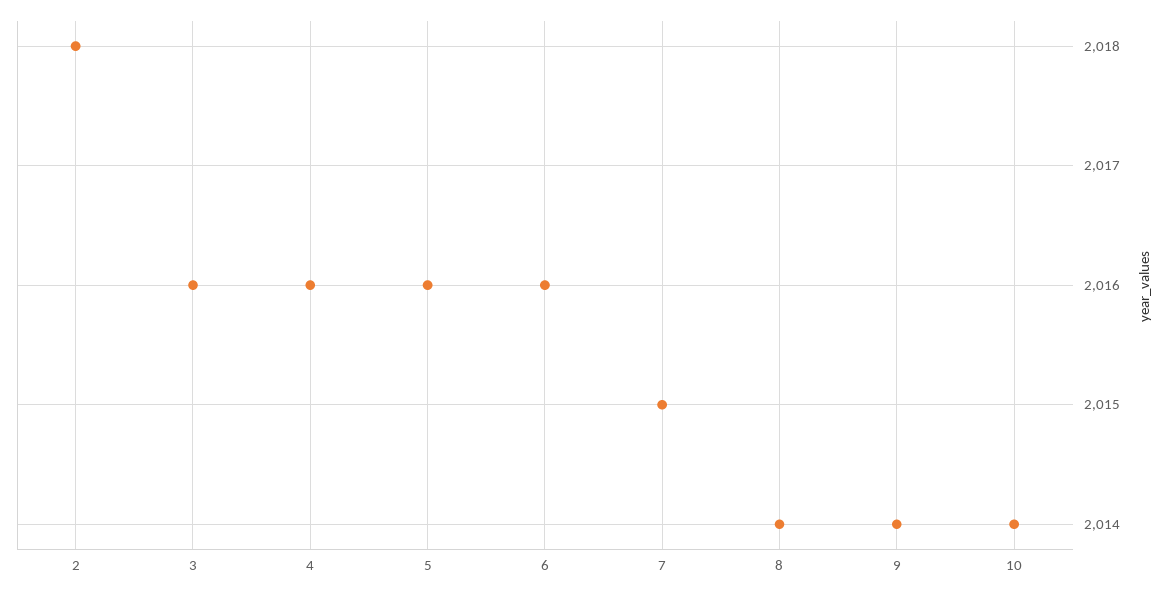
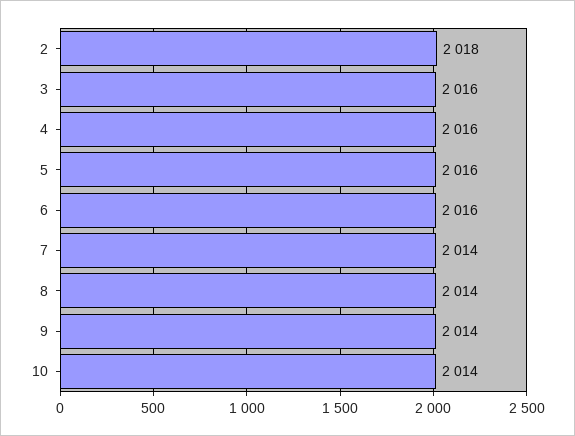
  {
    "2": 2018,
    "3": 2016,
    "4": 2016,
    "5": 2016,
    "6": 2016,
-   "7": 2015,
+   "7": 2014,
    "8": 2014,
    "9": 2014,
    "10": 2014
  }

